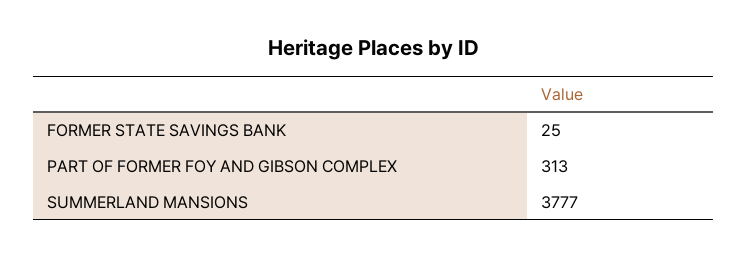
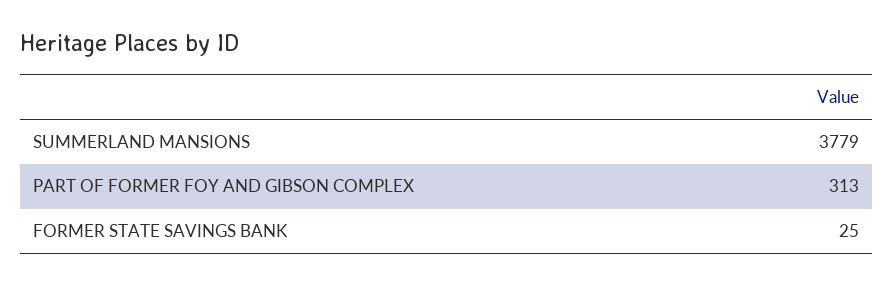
  {
    "FORMER STATE SAVINGS BANK": 25,
    "PART OF FORMER FOY AND GIBSON COMPLEX": 313,
-   "SUMMERLAND MANSIONS": 3777
+   "SUMMERLAND MANSIONS": 3779
  }

